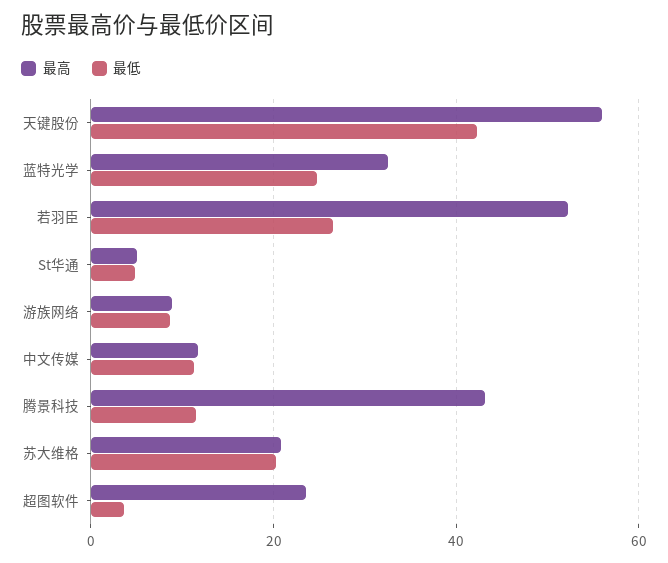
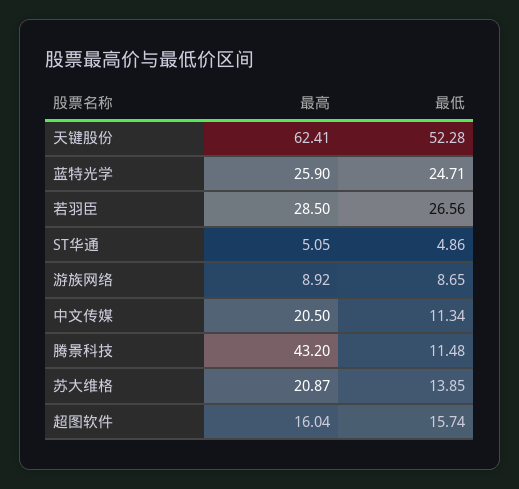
  {
    "最高": {
-     "天键股份": 56,
+     "天键股份": 62.41,
-     "蓝特光学": 32,
+     "蓝特光学": 25.9,
-     "若羽臣": 52,
+     "若羽臣": 28.5,
      "St华通": 5.05,
      "游族网络": 8.92,
-     "中文传媒": 12,
+     "中文传媒": 20.5,
      "腾景科技": 43.2,
      "苏大维格": 20.87,
-     "超图软件": 24
+     "超图软件": 16.04
    },
    "最低": {
-     "天键股份": 42,
+     "天键股份": 52.28,
      "蓝特光学": 24.71,
      "若羽臣": 26.56,
      "St华通": 4.86,
      "游族网络": 8.65,
      "中文传媒": 11.34,
      "腾景科技": 11.48,
-     "苏大维格": 20,
+     "苏大维格": 13.85,
-     "超图软件": 4
+     "超图软件": 15.74
    }
  }

